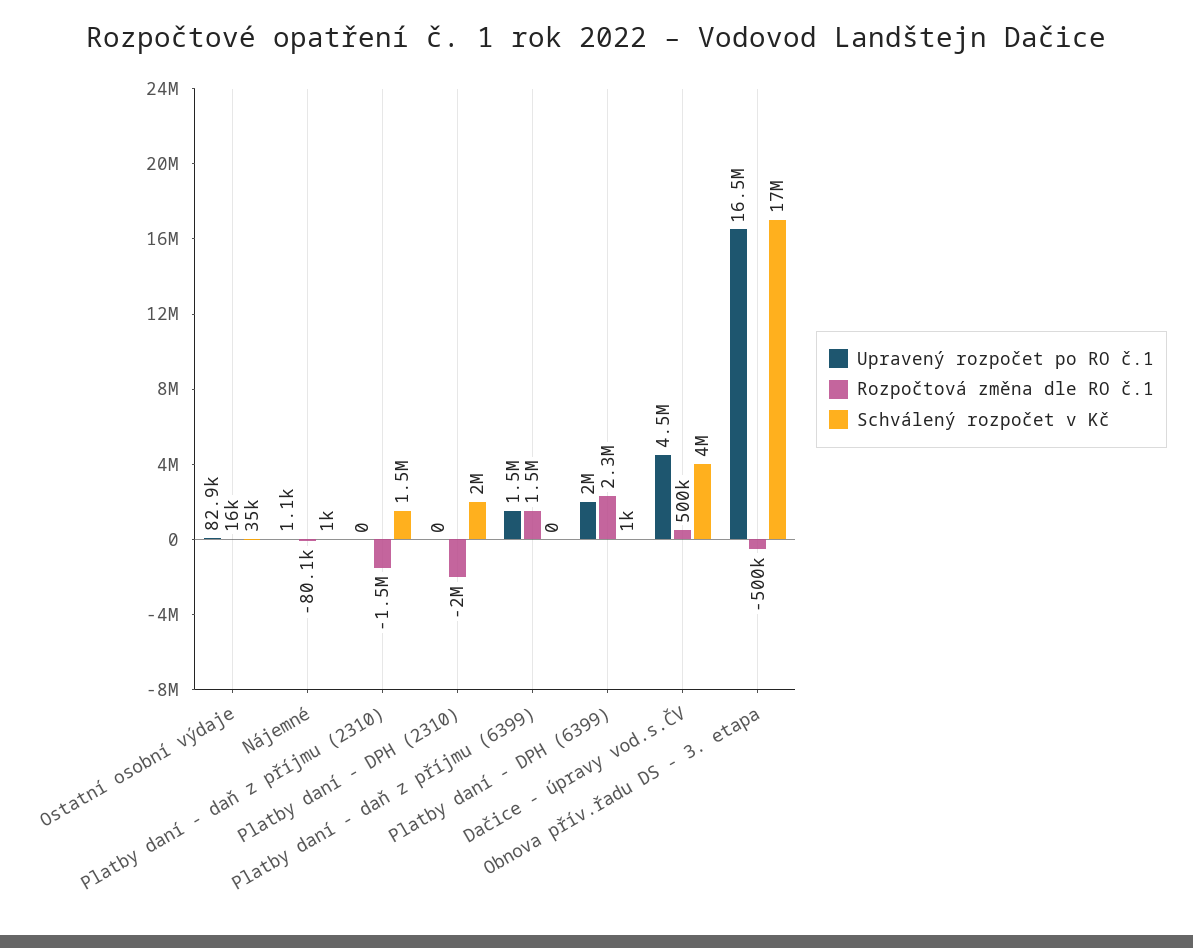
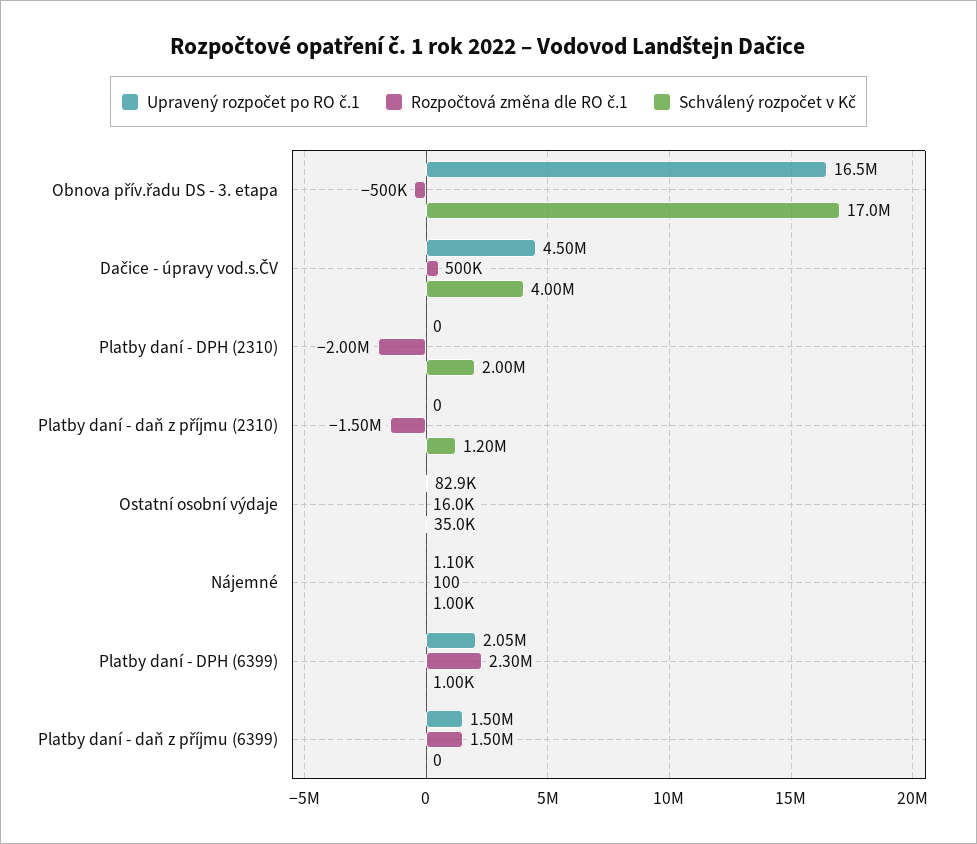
  {
    "Upravený rozpočet po RO č.1": {
      "Ostatní osobní výdaje": 82900,
      "Nájemné": 1100,
      "Platby daní - daň z příjmu (2310)": 0,
      "Platby daní - DPH (2310)": 0,
      "Platby daní - daň z příjmu (6399)": 1500000,
-     "Platby daní - DPH (6399)": 2000000,
+     "Platby daní - DPH (6399)": 2050000,
      "Dačice - úpravy vod.s.ČV": 4500000,
      "Obnova přív.řadu DS - 3. etapa": 16500000
    },
    "Rozpočtová změna dle RO č.1": {
      "Ostatní osobní výdaje": 16000,
-     "Nájemné": -80100,
+     "Nájemné": 100,
      "Platby daní - daň z příjmu (2310)": -1500000,
      "Platby daní - DPH (2310)": -2000000,
      "Platby daní - daň z příjmu (6399)": 1500000,
      "Platby daní - DPH (6399)": 2300000,
      "Dačice - úpravy vod.s.ČV": 500000,
      "Obnova přív.řadu DS - 3. etapa": -500000
    },
    "Schválený rozpočet v Kč": {
      "Ostatní osobní výdaje": 35000,
      "Nájemné": 1000,
-     "Platby daní - daň z příjmu (2310)": 1500000,
+     "Platby daní - daň z příjmu (2310)": 1200000,
      "Platby daní - DPH (2310)": 2000000,
      "Platby daní - daň z příjmu (6399)": 0,
      "Platby daní - DPH (6399)": 1000,
      "Dačice - úpravy vod.s.ČV": 4000000,
      "Obnova přív.řadu DS - 3. etapa": 17000000
    }
  }

